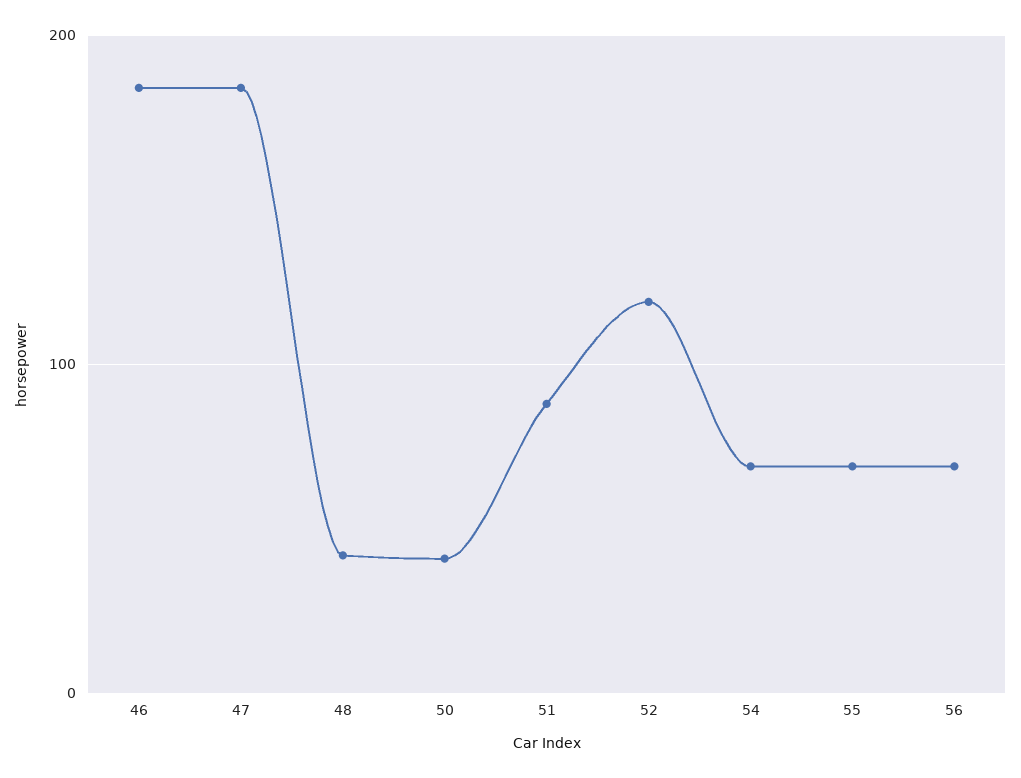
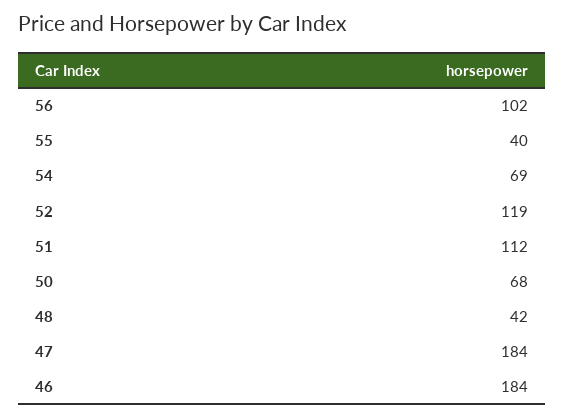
  {
    "46": 184,
    "47": 184,
    "48": 42,
-   "50": 40,
+   "50": 68,
-   "51": 90,
+   "51": 112,
    "52": 119,
    "54": 69,
-   "55": 70,
+   "55": 40,
-   "56": 70
+   "56": 102
  }

